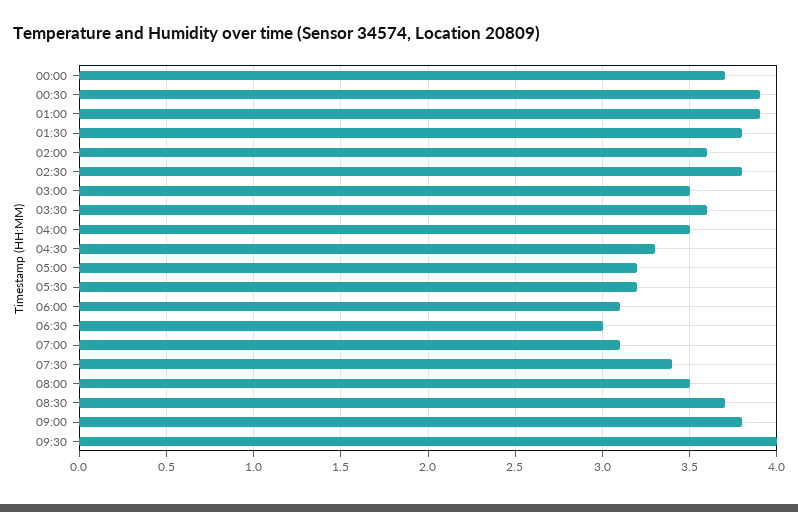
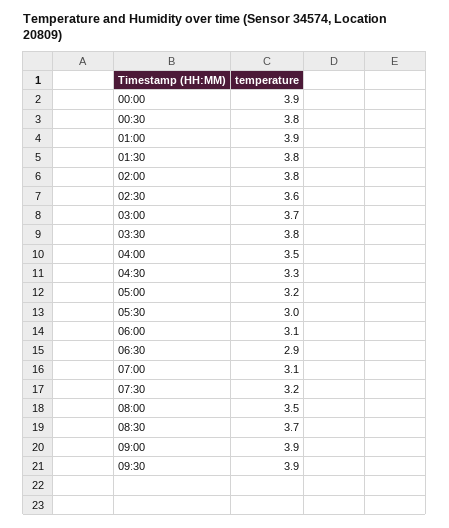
  {
-   "00:00": 3.7,
+   "00:00": 3.9,
-   "00:30": 3.9,
+   "00:30": 3.8,
    "01:00": 3.9,
    "01:30": 3.8,
-   "02:00": 3.6,
+   "02:00": 3.8,
-   "02:30": 3.8,
+   "02:30": 3.6,
-   "03:00": 3.5,
+   "03:00": 3.7,
-   "03:30": 3.6,
+   "03:30": 3.8,
    "04:00": 3.5,
    "04:30": 3.3,
    "05:00": 3.2,
-   "05:30": 3.2,
+   "05:30": 3,
    "06:00": 3.1,
-   "06:30": 3,
+   "06:30": 2.9,
    "07:00": 3.1,
-   "07:30": 3.4,
+   "07:30": 3.2,
    "08:00": 3.5,
    "08:30": 3.7,
-   "09:00": 3.8,
+   "09:00": 3.9,
-   "09:30": 4
+   "09:30": 3.9
  }

